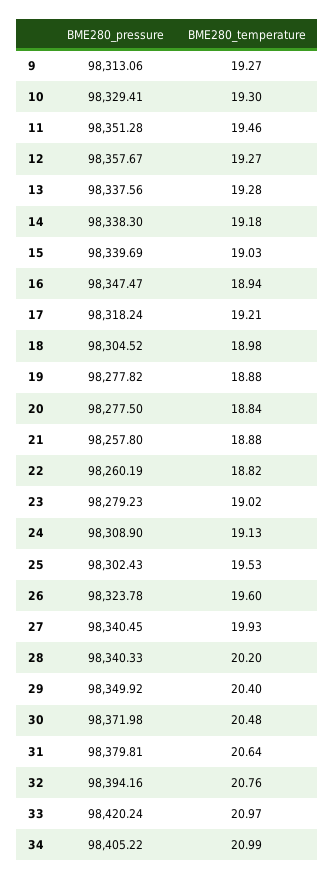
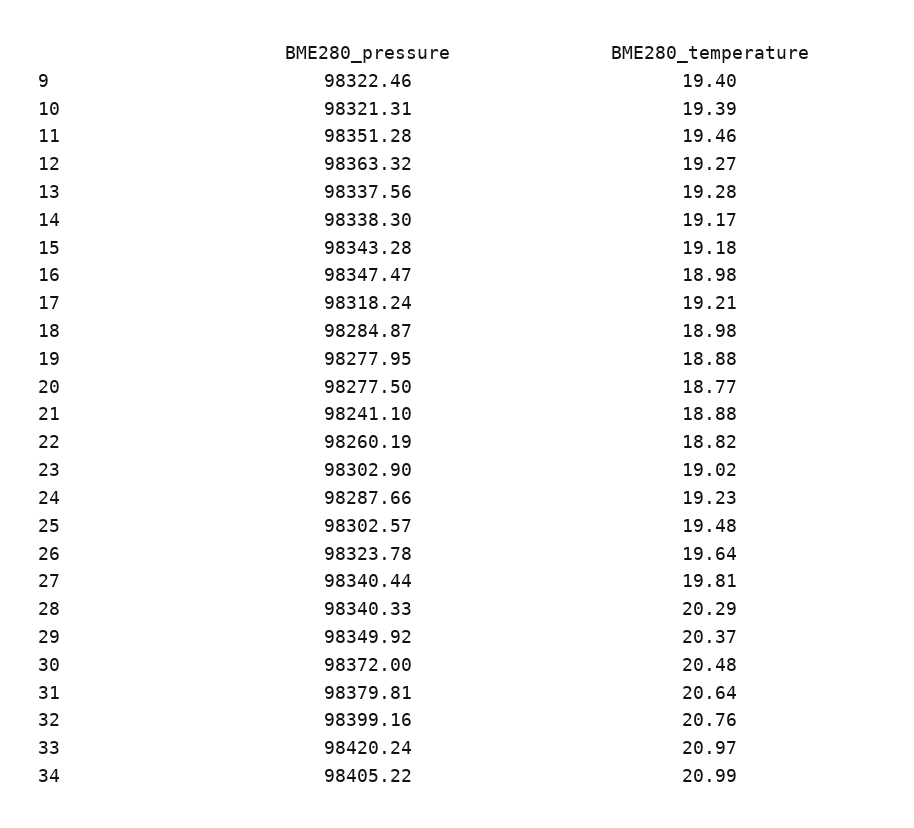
  {
    "BME280_pressure": {
-     "9": 98313.06,
+     "9": 98322.46,
-     "10": 98329.41,
+     "10": 98321.31,
      "11": 98351.28,
-     "12": 98357.67,
+     "12": 98363.32,
      "13": 98337.56,
      "14": 98338.3,
-     "15": 98339.69,
+     "15": 98343.28,
      "16": 98347.47,
      "17": 98318.24,
-     "18": 98304.52,
+     "18": 98284.87,
-     "19": 98277.82,
+     "19": 98277.95,
      "20": 98277.5,
-     "21": 98257.8,
+     "21": 98241.1,
      "22": 98260.19,
-     "23": 98279.23,
+     "23": 98302.9,
-     "24": 98308.9,
+     "24": 98287.66,
-     "25": 98302.43,
+     "25": 98302.57,
      "26": 98323.78,
-     "27": 98340.45,
+     "27": 98340.44,
      "28": 98340.33,
      "29": 98349.92,
-     "30": 98371.98,
+     "30": 98372,
      "31": 98379.81,
-     "32": 98394.16,
+     "32": 98399.16,
      "33": 98420.24,
      "34": 98405.22
    },
    "BME280_temperature": {
-     "9": 19.27,
+     "9": 19.4,
-     "10": 19.3,
+     "10": 19.39,
      "11": 19.46,
      "12": 19.27,
      "13": 19.28,
-     "14": 19.18,
+     "14": 19.17,
-     "15": 19.03,
+     "15": 19.18,
-     "16": 18.94,
+     "16": 18.98,
      "17": 19.21,
      "18": 18.98,
      "19": 18.88,
-     "20": 18.84,
+     "20": 18.77,
      "21": 18.88,
      "22": 18.82,
      "23": 19.02,
-     "24": 19.13,
+     "24": 19.23,
-     "25": 19.53,
+     "25": 19.48,
-     "26": 19.6,
+     "26": 19.64,
-     "27": 19.93,
+     "27": 19.81,
-     "28": 20.2,
+     "28": 20.29,
-     "29": 20.4,
+     "29": 20.37,
      "30": 20.48,
      "31": 20.64,
      "32": 20.76,
      "33": 20.97,
      "34": 20.99
    }
  }

